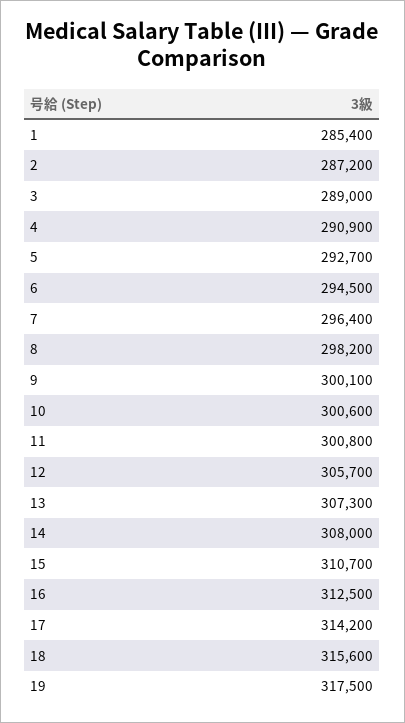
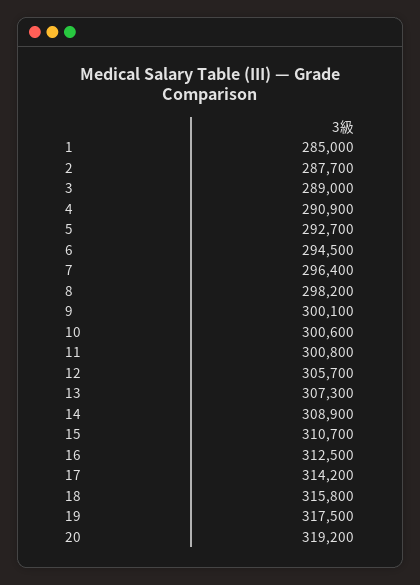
  {
-   "1": 285400,
+   "1": 285000,
-   "2": 287200,
+   "2": 287700,
    "3": 289000,
    "4": 290900,
    "5": 292700,
    "6": 294500,
    "7": 296400,
    "8": 298200,
    "9": 300100,
    "10": 300600,
    "11": 300800,
    "12": 305700,
    "13": 307300,
-   "14": 308000,
+   "14": 308900,
    "15": 310700,
    "16": 312500,
    "17": 314200,
-   "18": 315600,
+   "18": 315800,
-   "19": 317500
+   "19": 317500,
+   "20": 319200
  }

